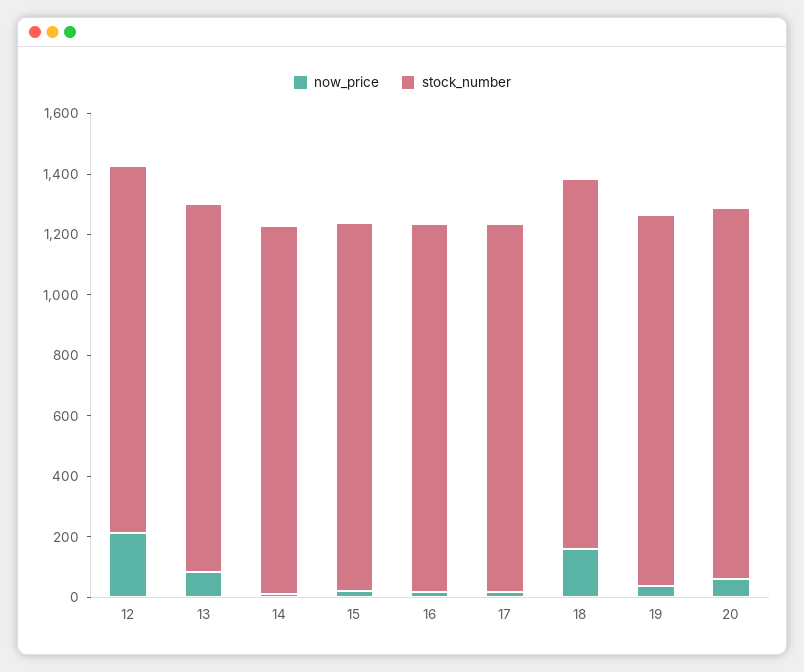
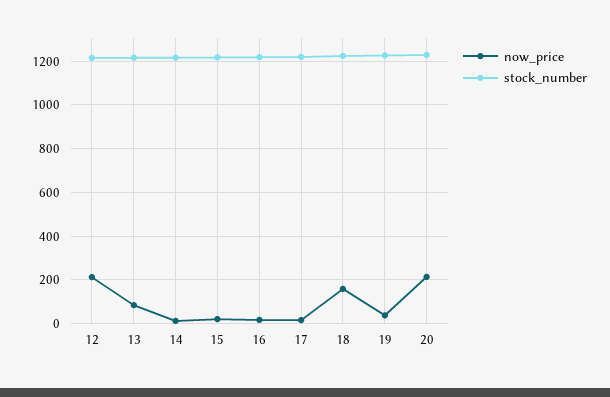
  {
    "now_price": {
      "12": 200,
      "13": 100,
      "14": 0,
      "15": 0,
      "16": 0,
      "17": 0,
      "18": 150,
      "19": 50,
-     "20": 50
+     "20": 200
    },
    "stock_number": {
      "12": 1200,
      "13": 1200,
      "14": 1200,
      "15": 1200,
      "16": 1200,
      "17": 1200,
      "18": 1250,
      "19": 1250,
      "20": 1250
    }
  }

